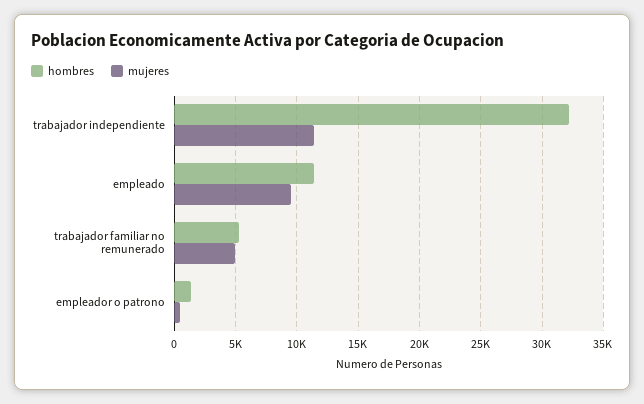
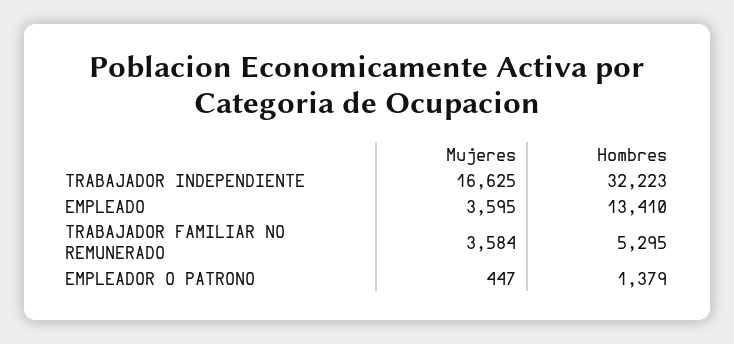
  {
    "hombres": {
      "trabajador independiente": 32223,
-     "empleado": 11500,
+     "empleado": 13410,
      "trabajador familiar no remunerado": 5295,
      "empleador o patrono": 1379
    },
    "mujeres": {
-     "trabajador independiente": 11500,
+     "trabajador independiente": 16625,
-     "empleado": 9500,
+     "empleado": 3595,
-     "trabajador familiar no remunerado": 5000,
+     "trabajador familiar no remunerado": 3584,
      "empleador o patrono": 447
    }
  }

